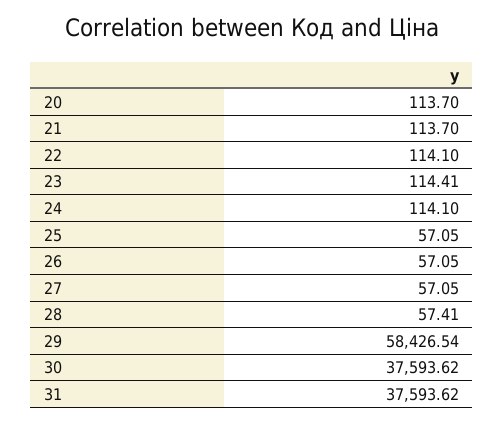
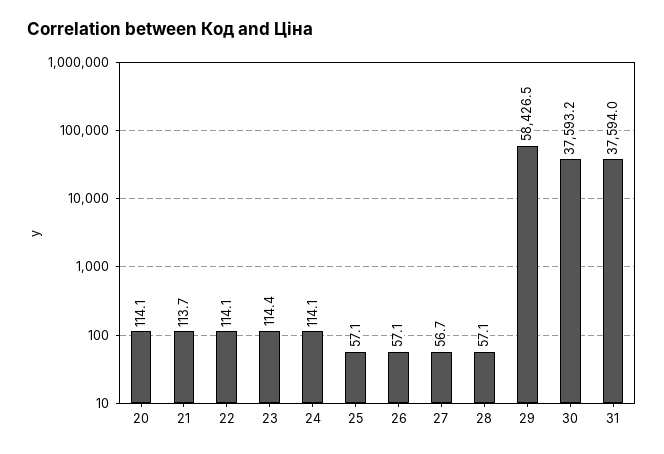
  {
-   "20": 113.7,
+   "20": 114.1,
    "21": 113.7,
    "22": 114.1,
    "23": 114.41,
    "24": 114.1,
    "25": 57.05,
    "26": 57.05,
-   "27": 57.05,
+   "27": 56.7,
-   "28": 57.41,
+   "28": 57.1,
    "29": 58426.54,
-   "30": 37593.62,
+   "30": 37593.2,
-   "31": 37593.62
+   "31": 37594
  }

